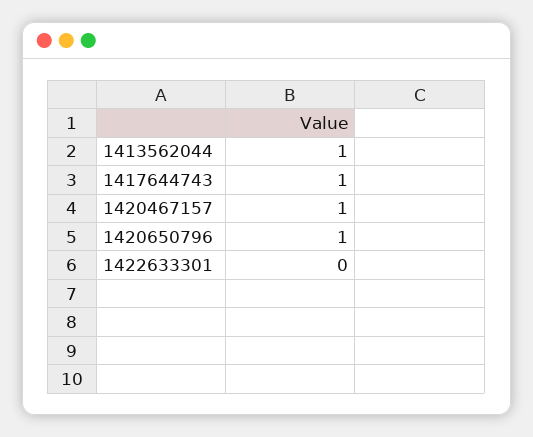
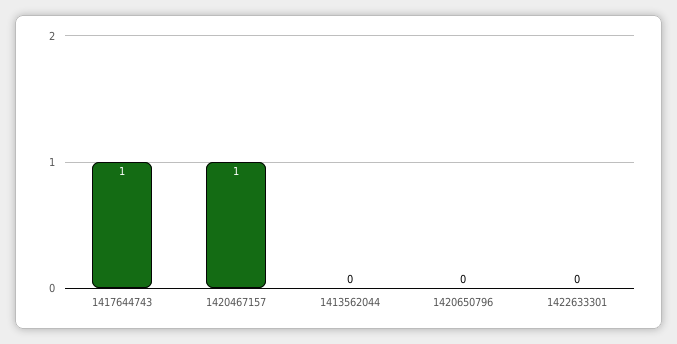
  {
-   "1413562044": 1,
+   "1413562044": 0,
    "1417644743": 1,
    "1420467157": 1,
-   "1420650796": 1,
+   "1420650796": 0,
    "1422633301": 0
  }

